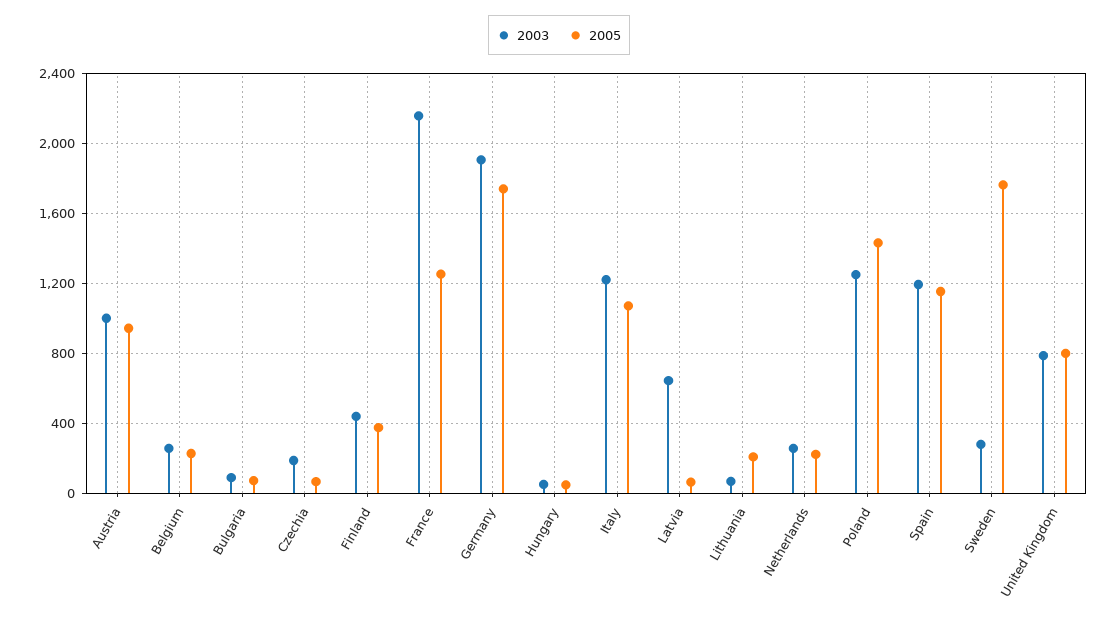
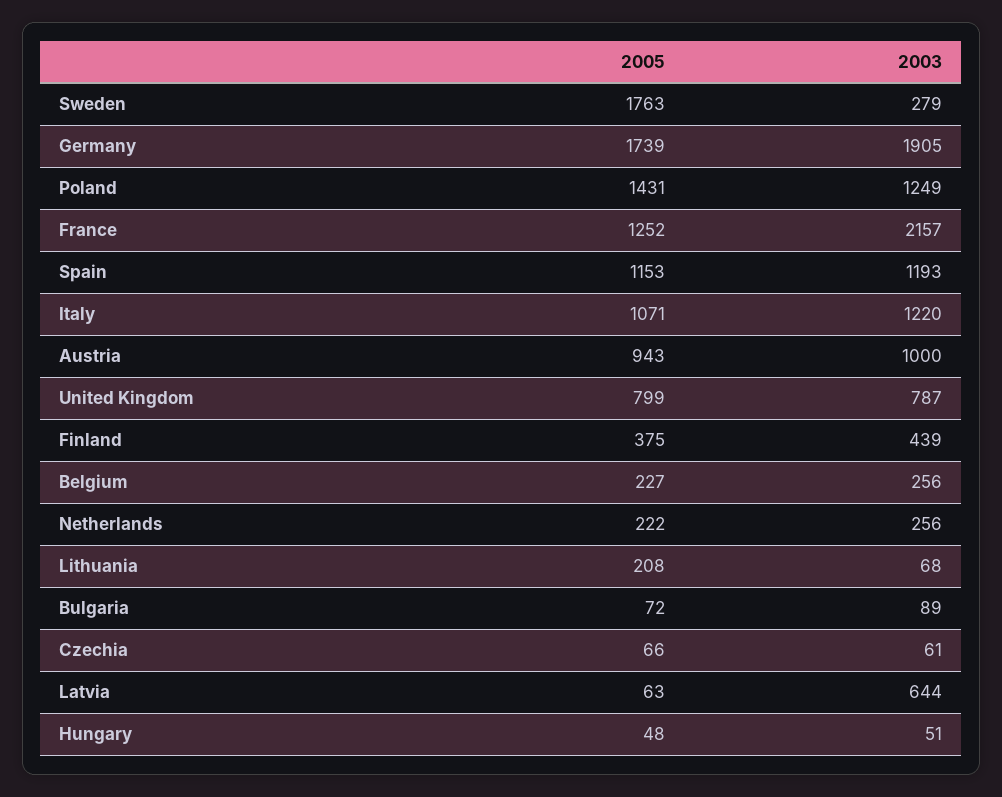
  {
    "2003": {
      "Austria": 1000,
      "Belgium": 256,
      "Bulgaria": 89,
-     "Czechia": 200,
+     "Czechia": 61,
      "Finland": 439,
      "France": 2157,
      "Germany": 1905,
      "Hungary": 51,
      "Italy": 1220,
      "Latvia": 644,
      "Lithuania": 68,
      "Netherlands": 256,
      "Poland": 1249,
      "Spain": 1193,
      "Sweden": 279,
      "United Kingdom": 787
    },
    "2005": {
      "Austria": 943,
      "Belgium": 227,
      "Bulgaria": 72,
      "Czechia": 66,
      "Finland": 375,
      "France": 1252,
      "Germany": 1739,
      "Hungary": 48,
      "Italy": 1071,
      "Latvia": 63,
      "Lithuania": 208,
      "Netherlands": 222,
      "Poland": 1431,
      "Spain": 1153,
      "Sweden": 1763,
      "United Kingdom": 799
    }
  }

